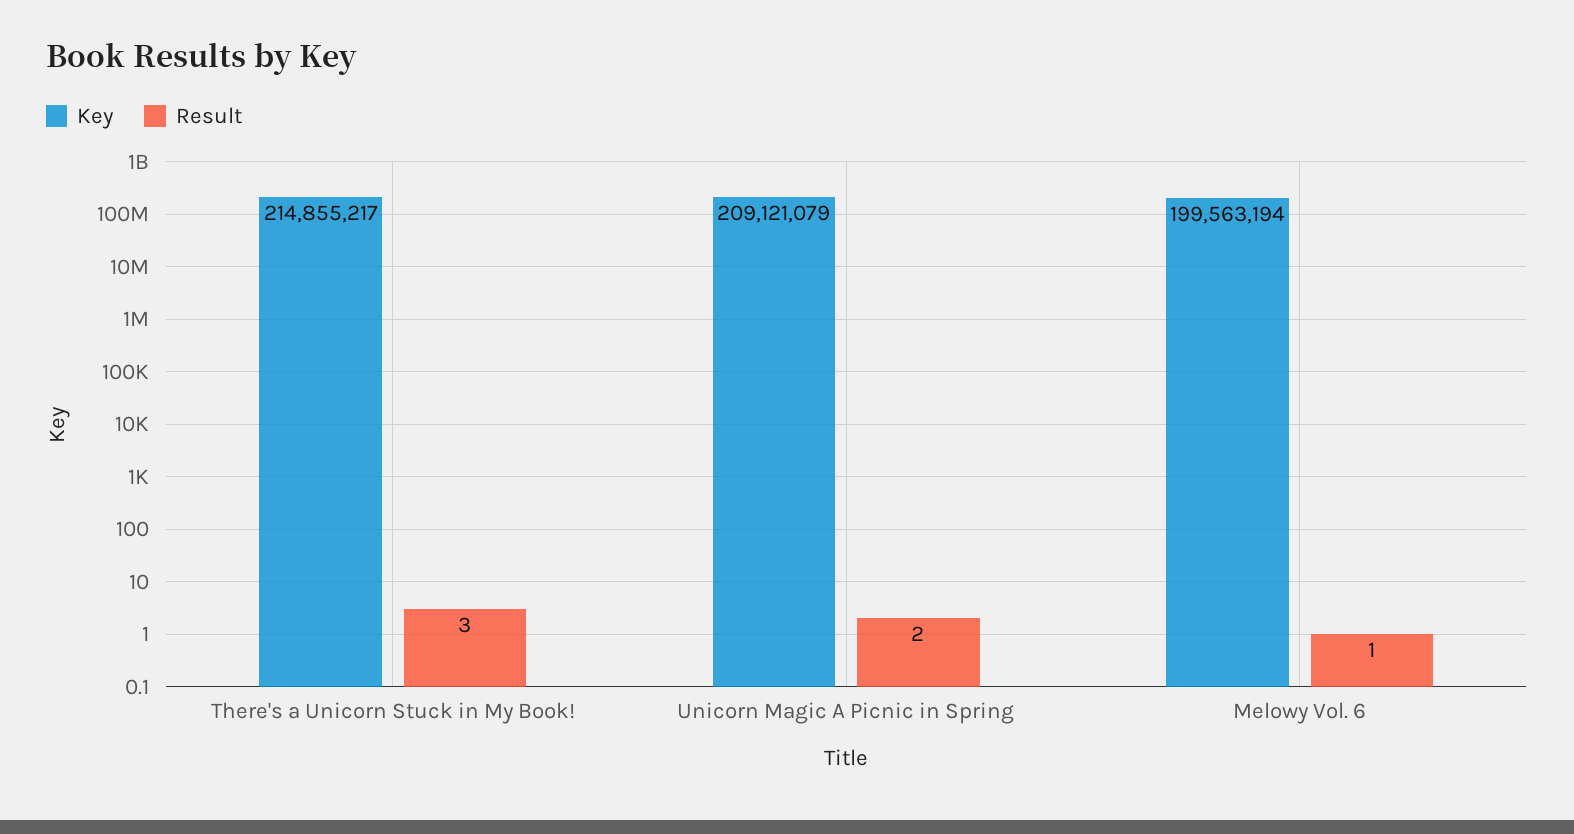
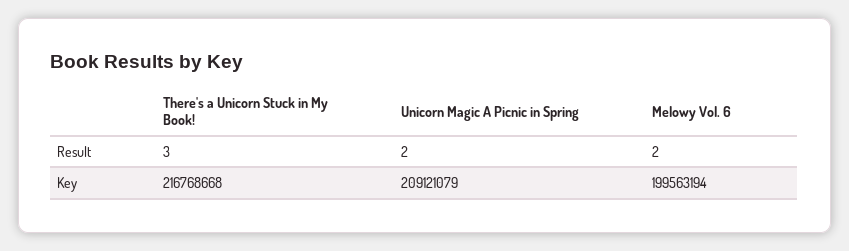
  {
    "Key": {
-     "There's a Unicorn Stuck in My Book!": 214855217,
+     "There's a Unicorn Stuck in My Book!": 216768668,
      "Unicorn Magic A Picnic in Spring": 209121079,
      "Melowy Vol. 6": 199563194
    },
    "Result": {
      "There's a Unicorn Stuck in My Book!": 3,
      "Unicorn Magic A Picnic in Spring": 2,
-     "Melowy Vol. 6": 1
+     "Melowy Vol. 6": 2
    }
  }

